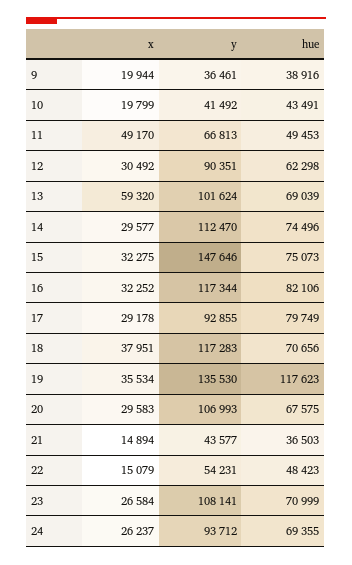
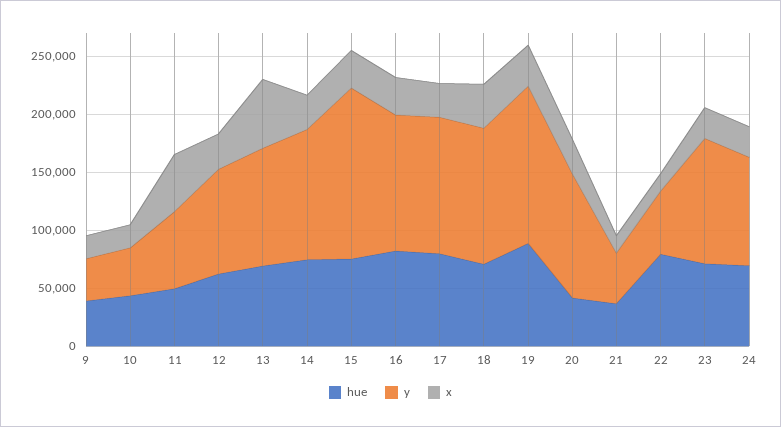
  {
    "x": {
      "9": 19944,
      "10": 19799,
      "11": 49170,
      "12": 30492,
      "13": 59320,
      "14": 29577,
      "15": 32275,
      "16": 32252,
      "17": 29178,
      "18": 37951,
      "19": 35534,
      "20": 29583,
      "21": 14894,
      "22": 15079,
      "23": 26584,
      "24": 26237
    },
    "y": {
      "9": 36461,
      "10": 41492,
      "11": 66813,
      "12": 90351,
      "13": 101624,
      "14": 112470,
      "15": 147646,
      "16": 117344,
-     "17": 92855,
+     "17": 120000,
      "18": 117283,
      "19": 135530,
      "20": 106993,
      "21": 43577,
      "22": 54231,
      "23": 108141,
      "24": 93712
    },
    "hue": {
      "9": 38916,
      "10": 43491,
      "11": 49453,
      "12": 62298,
      "13": 69039,
      "14": 74496,
      "15": 75073,
      "16": 82106,
      "17": 79749,
      "18": 70656,
-     "19": 117623,
+     "19": 90000,
-     "20": 67575,
+     "20": 40000,
      "21": 36503,
-     "22": 48423,
+     "22": 80000,
      "23": 70999,
      "24": 69355
    }
  }

